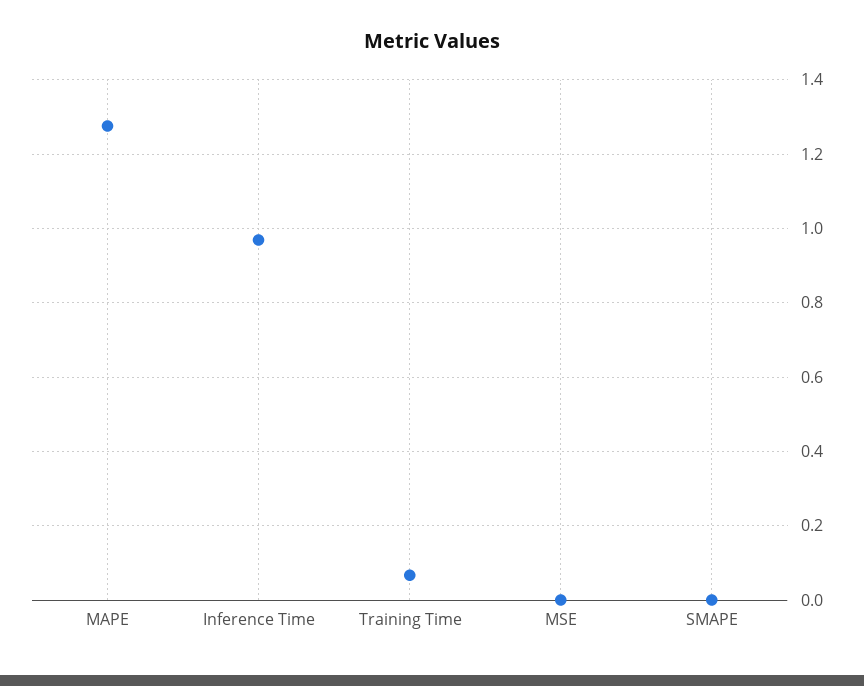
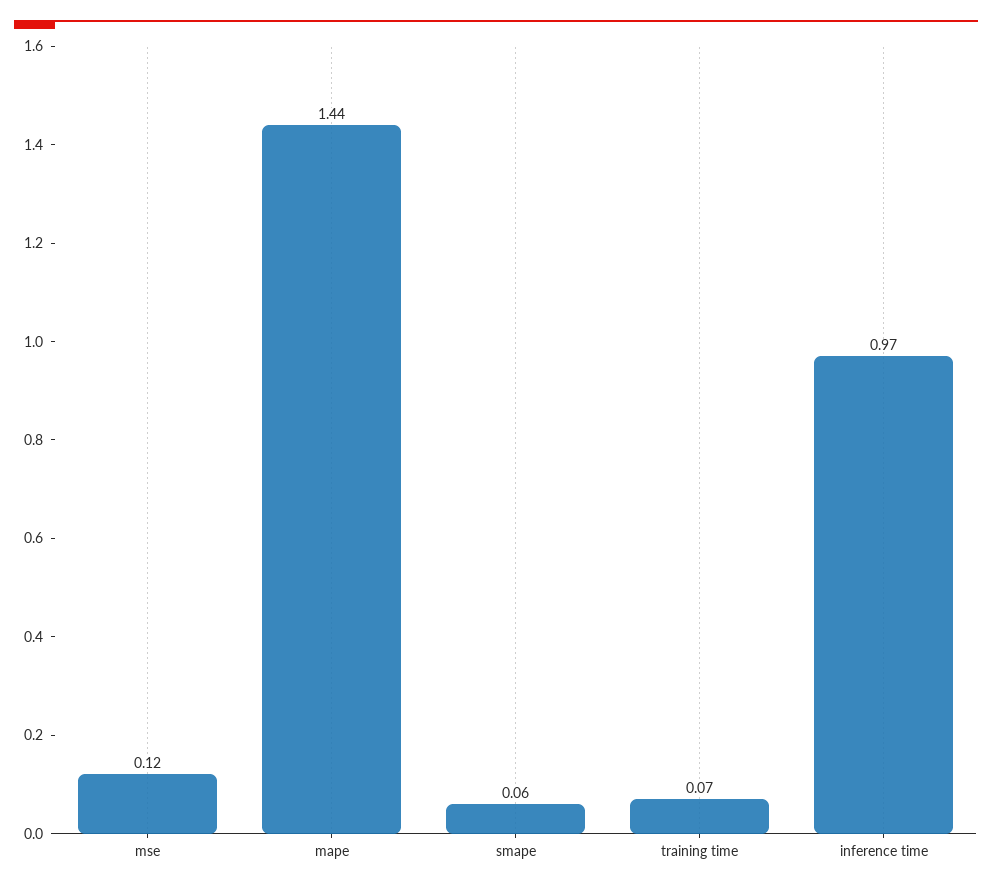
  {
-   "MAPE": 1.28,
+   "MAPE": 1.44,
    "Inference Time": 0.97,
    "Training Time": 0.07,
-   "MSE": 0,
+   "MSE": 0.12,
-   "SMAPE": 0
+   "SMAPE": 0.06
  }

